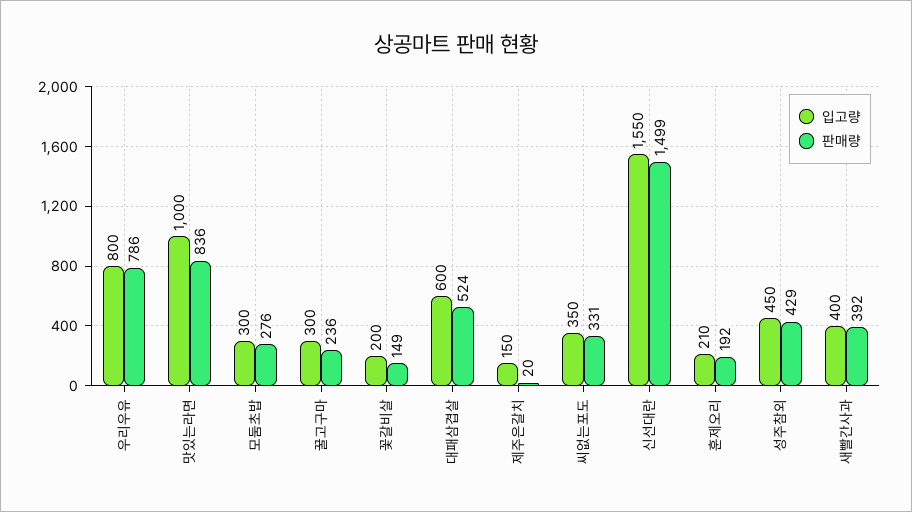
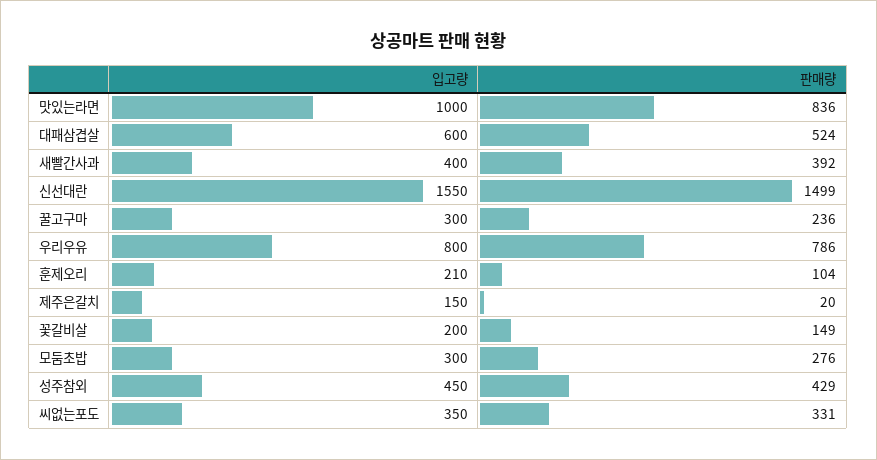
  {
    "입고량": {
      "우리우유": 800,
      "맛있는라면": 1000,
      "모둠초밥": 300,
      "꿀고구마": 300,
      "꽃갈비살": 200,
      "대패삼겹살": 600,
      "제주은갈치": 150,
      "씨없는포도": 350,
      "신선대란": 1550,
      "훈제오리": 210,
      "성주참외": 450,
      "새빨간사과": 400
    },
    "판매량": {
      "우리우유": 786,
      "맛있는라면": 836,
      "모둠초밥": 276,
      "꿀고구마": 236,
      "꽃갈비살": 149,
      "대패삼겹살": 524,
      "제주은갈치": 20,
      "씨없는포도": 331,
      "신선대란": 1499,
-     "훈제오리": 192,
+     "훈제오리": 104,
      "성주참외": 429,
      "새빨간사과": 392
    }
  }

